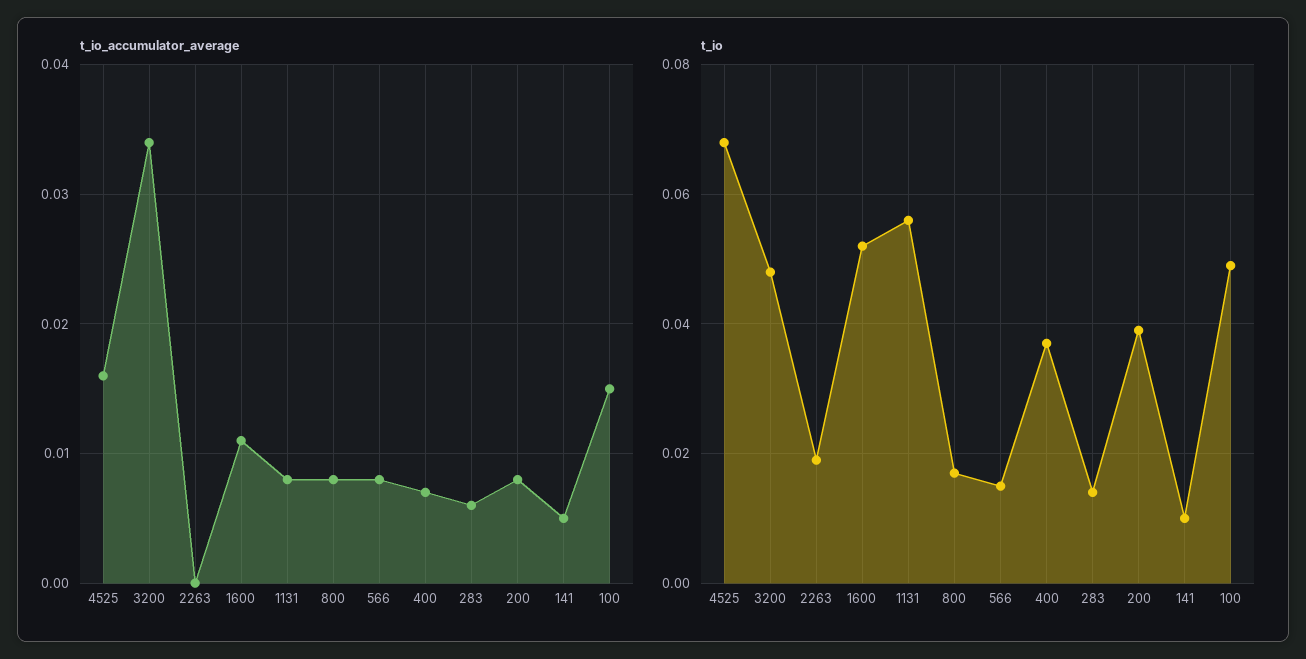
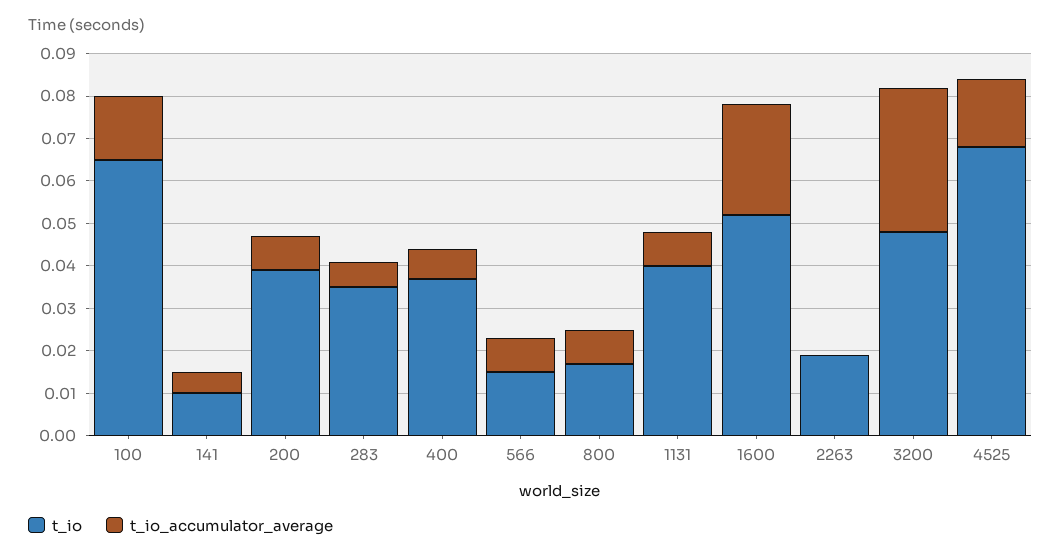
  {
    "t_io_accumulator_average": {
      "4525": 0.016,
      "3200": 0.034,
      "2263": 0,
-     "1600": 0.011,
+     "1600": 0.025,
      "1131": 0.008,
      "800": 0.008,
      "566": 0.008,
      "400": 0.007,
      "283": 0.006,
      "200": 0.008,
      "141": 0.005,
      "100": 0.015
    },
    "t_io": {
      "4525": 0.07,
      "3200": 0.05,
      "2263": 0.02,
      "1600": 0.05,
-     "1131": 0.055,
+     "1131": 0.04,
      "800": 0.015,
      "566": 0.015,
      "400": 0.035,
-     "283": 0.015,
+     "283": 0.035,
      "200": 0.04,
      "141": 0.01,
-     "100": 0.05
+     "100": 0.065
    }
  }

